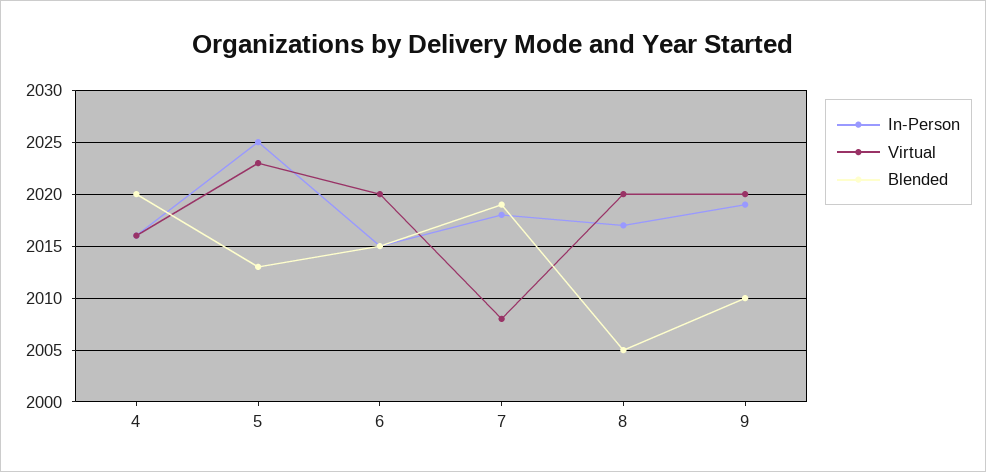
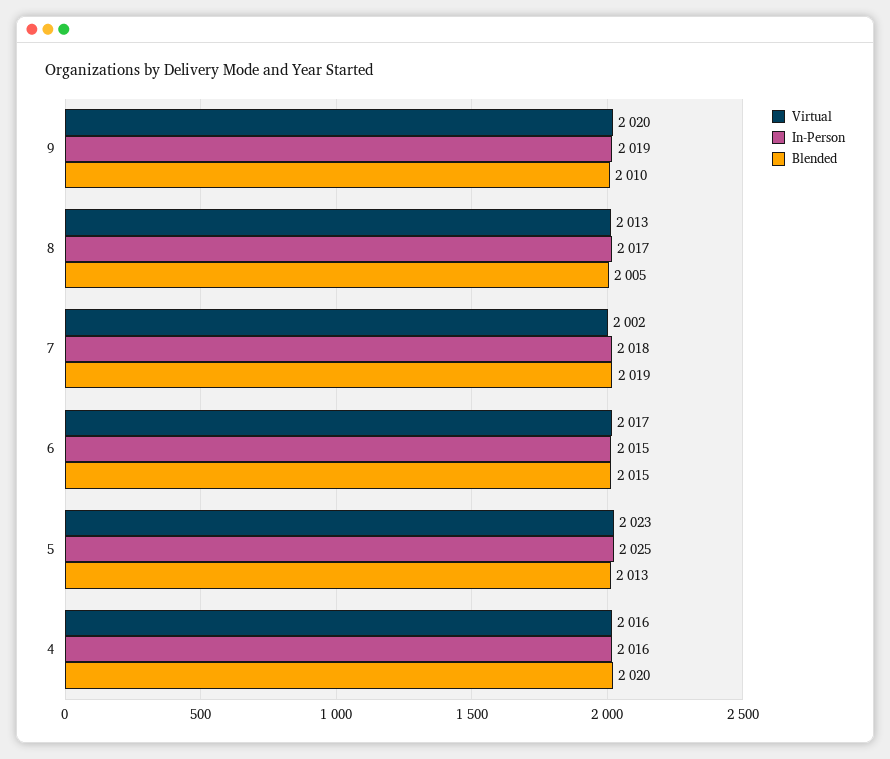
  {
    "In-Person": {
      "4": 2016,
      "5": 2025,
      "6": 2015,
      "7": 2018,
      "8": 2017,
      "9": 2019
    },
    "Virtual": {
      "4": 2016,
      "5": 2023,
-     "6": 2020,
+     "6": 2017,
-     "7": 2008,
+     "7": 2002,
-     "8": 2020,
+     "8": 2013,
      "9": 2020
    },
    "Blended": {
      "4": 2020,
      "5": 2013,
      "6": 2015,
      "7": 2019,
      "8": 2005,
      "9": 2010
    }
  }

